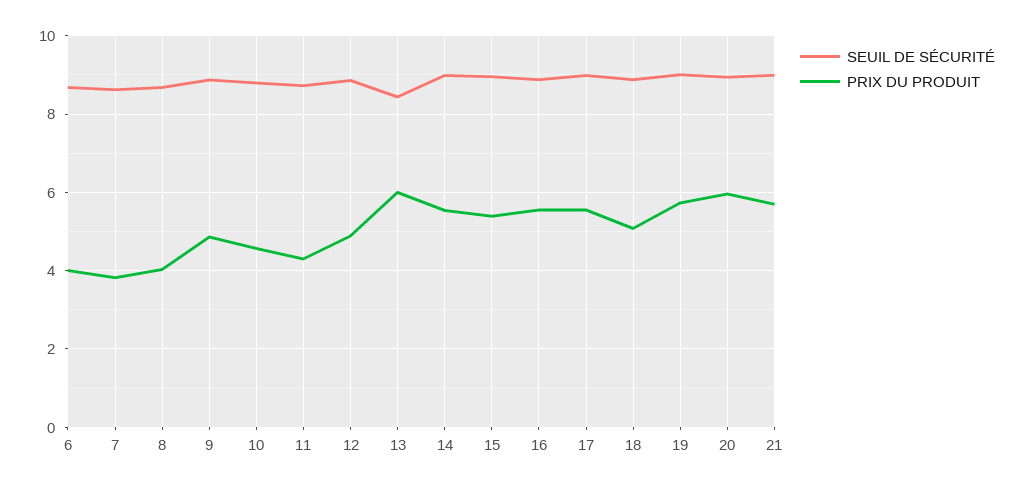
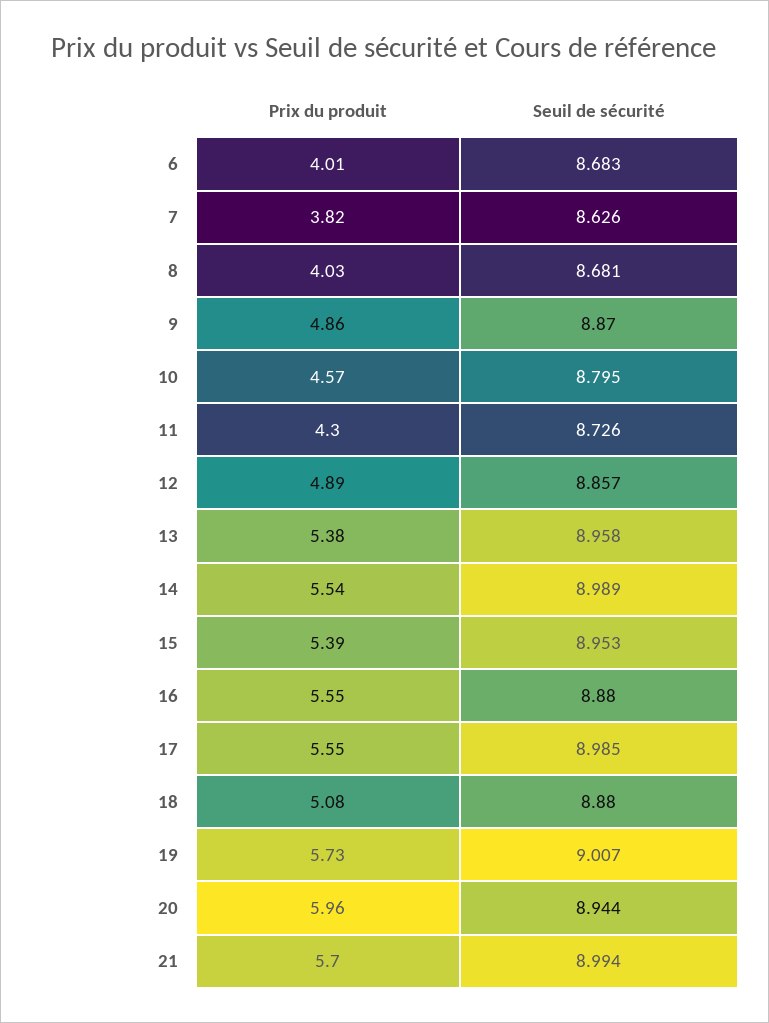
  {
    "SEUIL DE SÉCURITÉ": {
      "6": 8.683,
      "7": 8.626,
      "8": 8.681,
      "9": 8.87,
      "10": 8.795,
      "11": 8.726,
      "12": 8.857,
-     "13": 8.4,
+     "13": 8.958,
      "14": 8.989,
      "15": 8.953,
      "16": 8.88,
      "17": 8.985,
      "18": 8.88,
      "19": 9.007,
      "20": 8.944,
      "21": 8.994
    },
    "PRIX DU PRODUIT": {
      "6": 4.01,
      "7": 3.82,
      "8": 4.03,
      "9": 4.86,
      "10": 4.57,
      "11": 4.3,
      "12": 4.89,
-     "13": 6,
+     "13": 5.38,
      "14": 5.54,
      "15": 5.39,
      "16": 5.55,
      "17": 5.55,
      "18": 5.08,
      "19": 5.73,
      "20": 5.96,
      "21": 5.7
    }
  }

